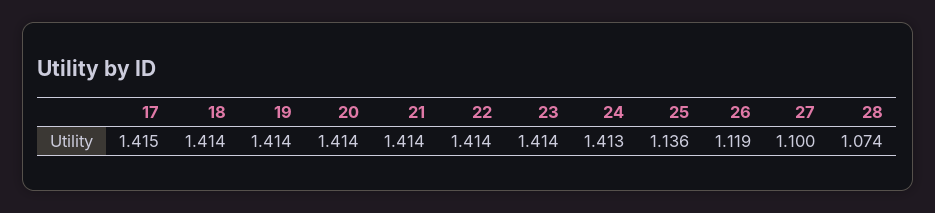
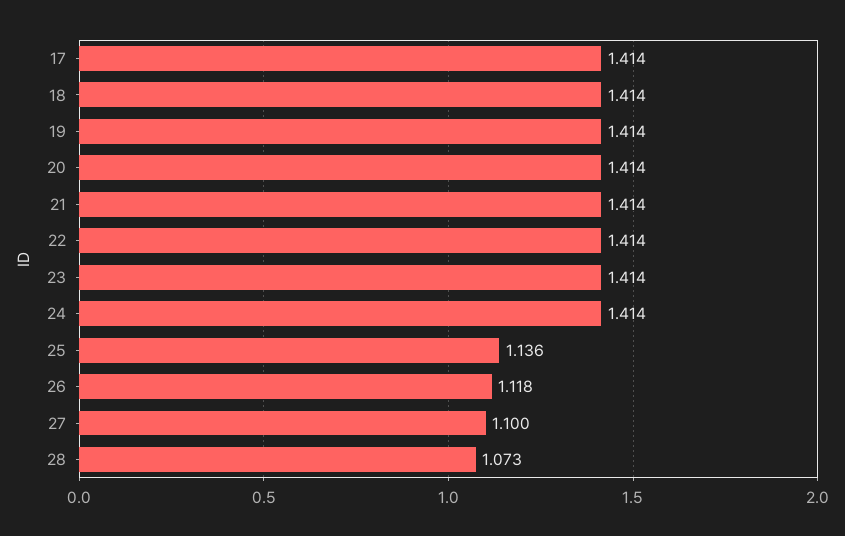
  {
-   "17": 1.415,
+   "17": 1.414,
    "18": 1.414,
    "19": 1.414,
    "20": 1.414,
    "21": 1.414,
    "22": 1.414,
    "23": 1.414,
-   "24": 1.413,
+   "24": 1.414,
    "25": 1.136,
-   "26": 1.119,
+   "26": 1.118,
    "27": 1.1,
-   "28": 1.074
+   "28": 1.073
  }

